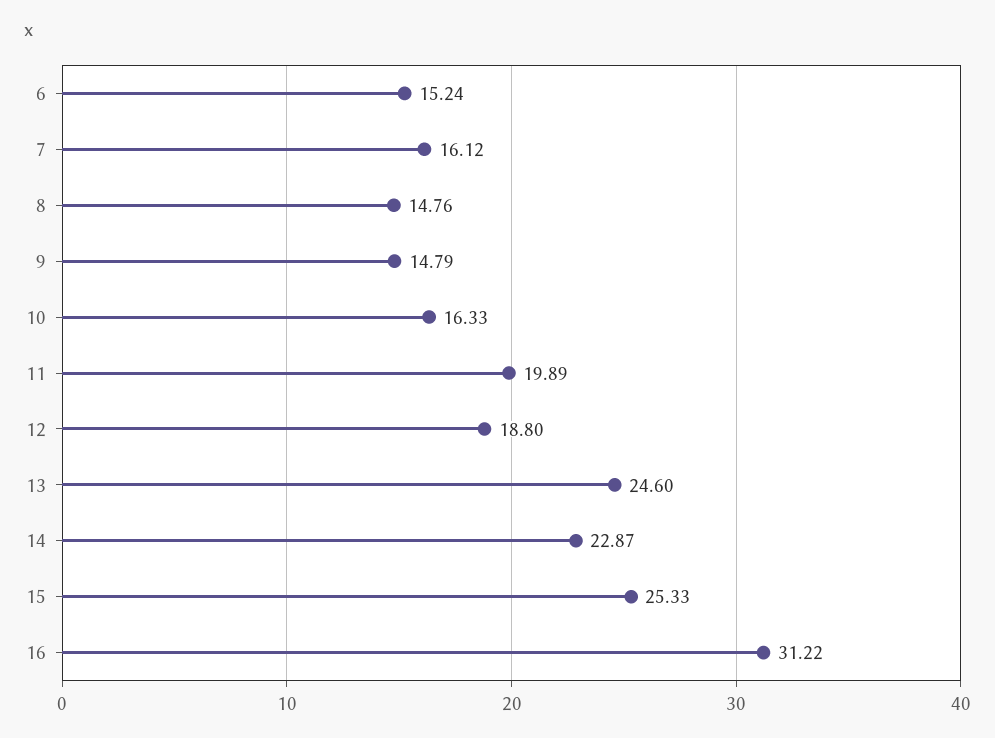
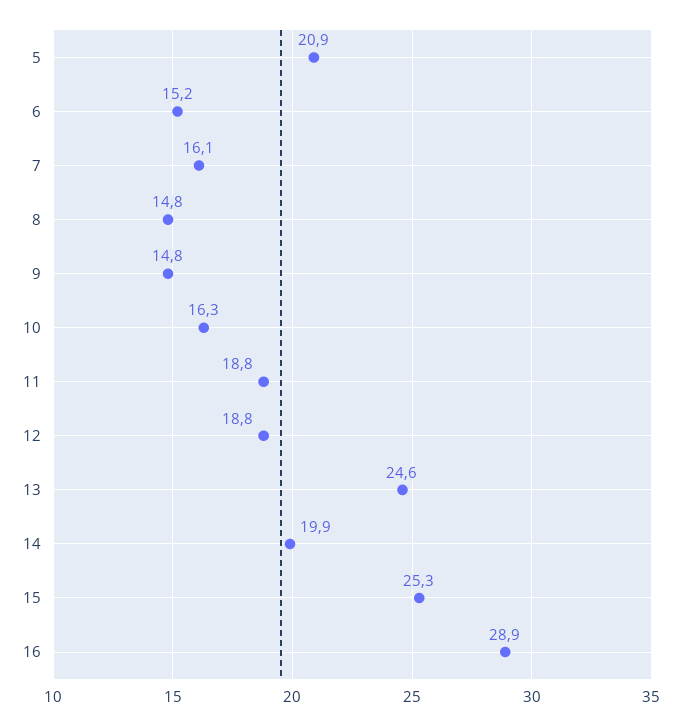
  {
    "6": 15.24,
    "7": 16.12,
    "8": 14.76,
    "9": 14.79,
    "10": 16.33,
-   "11": 19.89,
+   "11": 18.8,
    "12": 18.8,
    "13": 24.6,
-   "14": 22.87,
+   "14": 19.9,
    "15": 25.33,
-   "16": 31.22
+   "16": 28.9,
+   "5": 20.9
  }

